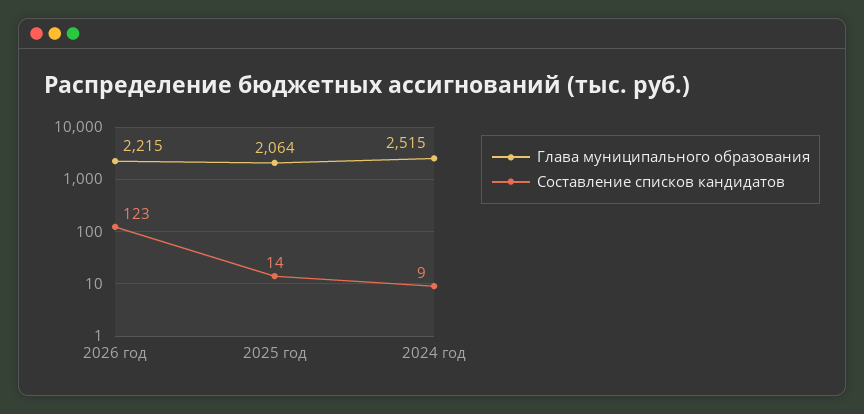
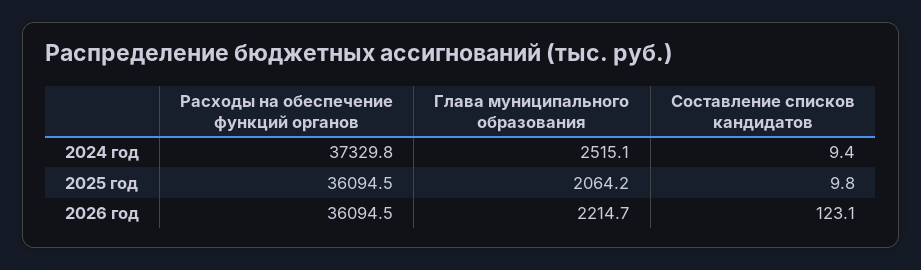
  {
    "Глава муниципального образования": {
      "2026 год": 2214.7,
      "2025 год": 2064.2,
      "2024 год": 2515.1
    },
    "Составление списков кандидатов": {
      "2026 год": 123.1,
-     "2025 год": 14,
+     "2025 год": 9.8,
      "2024 год": 9.4
-   }
+   },
+   "Расходы на обеспечение функций органов": {
+     "2024 год": 37329.8,
+     "2025 год": 36094.5,
+     "2026 год": 36094.5
+   }
  }

